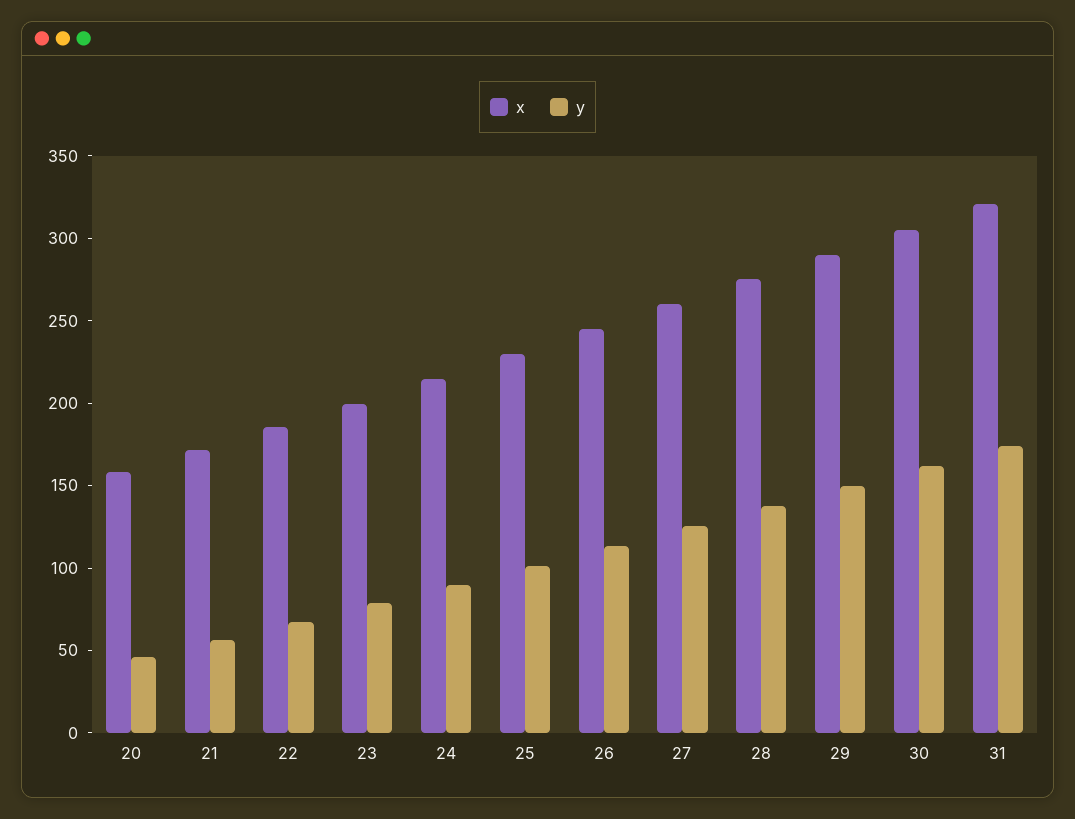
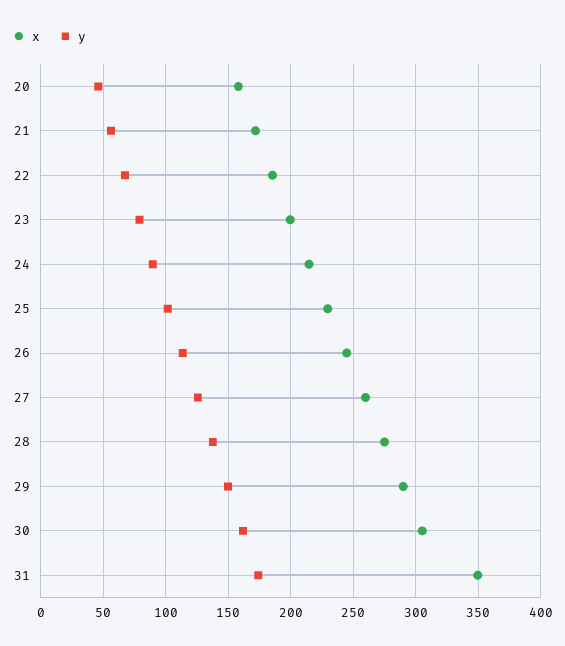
  {
    "x": {
      "20": 160,
      "21": 170,
      "22": 185,
      "23": 200,
      "24": 215,
      "25": 230,
      "26": 245,
      "27": 260,
      "28": 275,
      "29": 290,
      "30": 305,
-     "31": 320
+     "31": 350
    },
    "y": {
      "20": 45,
      "21": 55,
      "22": 65,
      "23": 80,
      "24": 90,
      "25": 100,
      "26": 115,
      "27": 125,
      "28": 140,
      "29": 150,
      "30": 160,
      "31": 175
    }
  }

